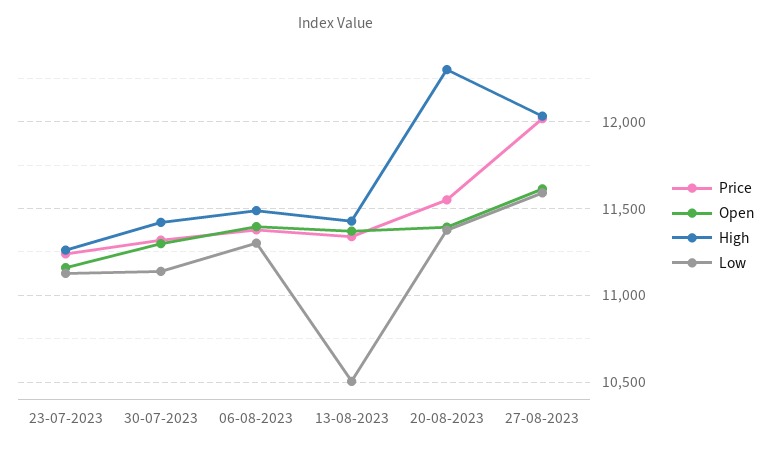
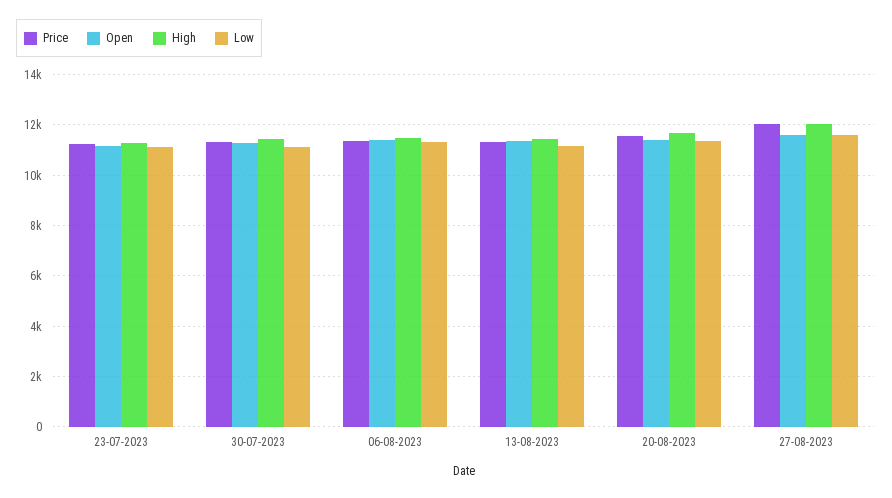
  {
    "Price": {
      "23-07-2023": 11250,
      "30-07-2023": 11300,
      "06-08-2023": 11400,
      "13-08-2023": 11350,
      "20-08-2023": 11550,
      "27-08-2023": 12000
    },
    "Open": {
      "23-07-2023": 11150,
      "30-07-2023": 11300,
      "06-08-2023": 11400,
      "13-08-2023": 11350,
      "20-08-2023": 11400,
      "27-08-2023": 11600
    },
    "High": {
      "23-07-2023": 11250,
      "30-07-2023": 11400,
      "06-08-2023": 11500,
      "13-08-2023": 11450,
-     "20-08-2023": 12300,
+     "20-08-2023": 11750,
      "27-08-2023": 12050
    },
    "Low": {
      "23-07-2023": 11150,
      "30-07-2023": 11150,
      "06-08-2023": 11300,
-     "13-08-2023": 10500,
+     "13-08-2023": 11250,
      "20-08-2023": 11400,
      "27-08-2023": 11600
    }
  }

